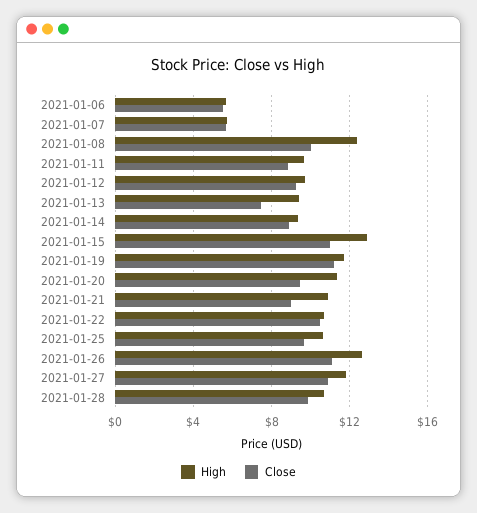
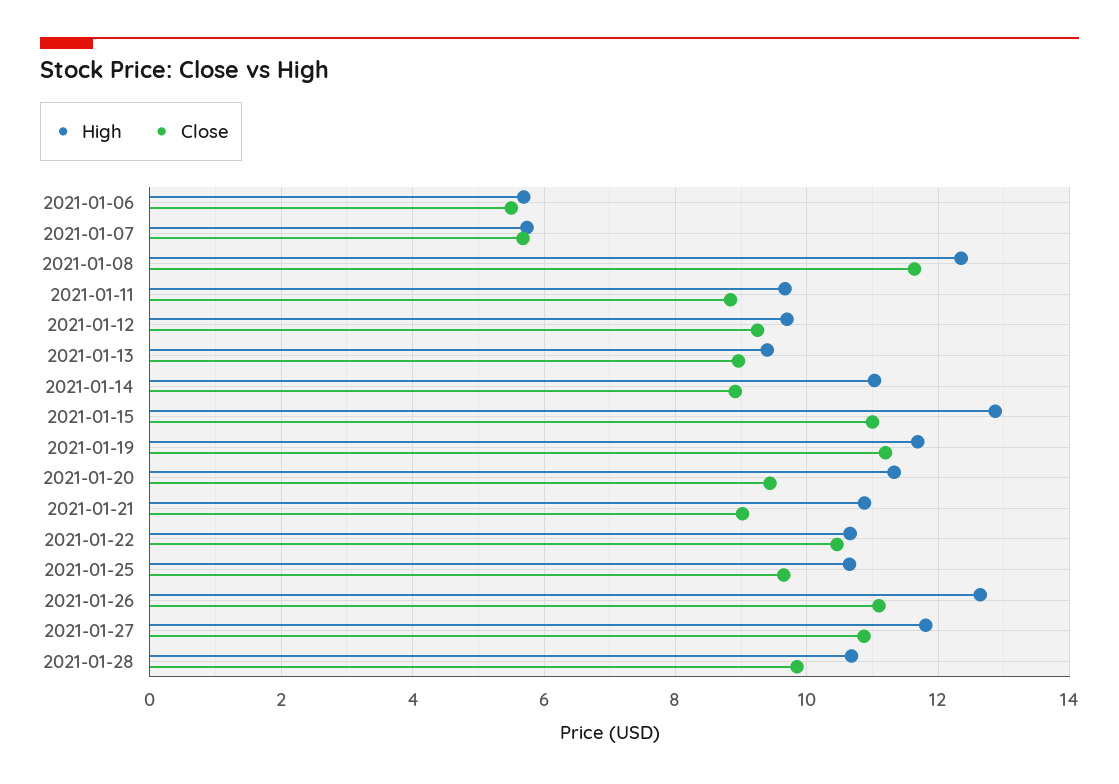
  {
    "High": {
      "2021-01-06": 5.6,
      "2021-01-07": 5.8,
      "2021-01-08": 12.4,
      "2021-01-11": 9.6,
      "2021-01-12": 9.8,
      "2021-01-13": 9.4,
-     "2021-01-14": 9.5,
+     "2021-01-14": 11,
      "2021-01-15": 12.8,
      "2021-01-19": 11.6,
      "2021-01-20": 11.4,
      "2021-01-21": 10.8,
      "2021-01-22": 10.6,
      "2021-01-25": 10.6,
      "2021-01-26": 12.6,
      "2021-01-27": 11.8,
      "2021-01-28": 10.6
    },
    "Close": {
      "2021-01-06": 5.6,
      "2021-01-07": 5.6,
-     "2021-01-08": 10,
+     "2021-01-08": 11.6,
      "2021-01-11": 8.8,
      "2021-01-12": 9.2,
-     "2021-01-13": 7.5,
+     "2021-01-13": 9,
      "2021-01-14": 9,
      "2021-01-15": 11,
      "2021-01-19": 11.2,
      "2021-01-20": 9.4,
      "2021-01-21": 9,
      "2021-01-22": 10.4,
      "2021-01-25": 9.6,
      "2021-01-26": 11.2,
      "2021-01-27": 10.8,
      "2021-01-28": 9.8
    }
  }

